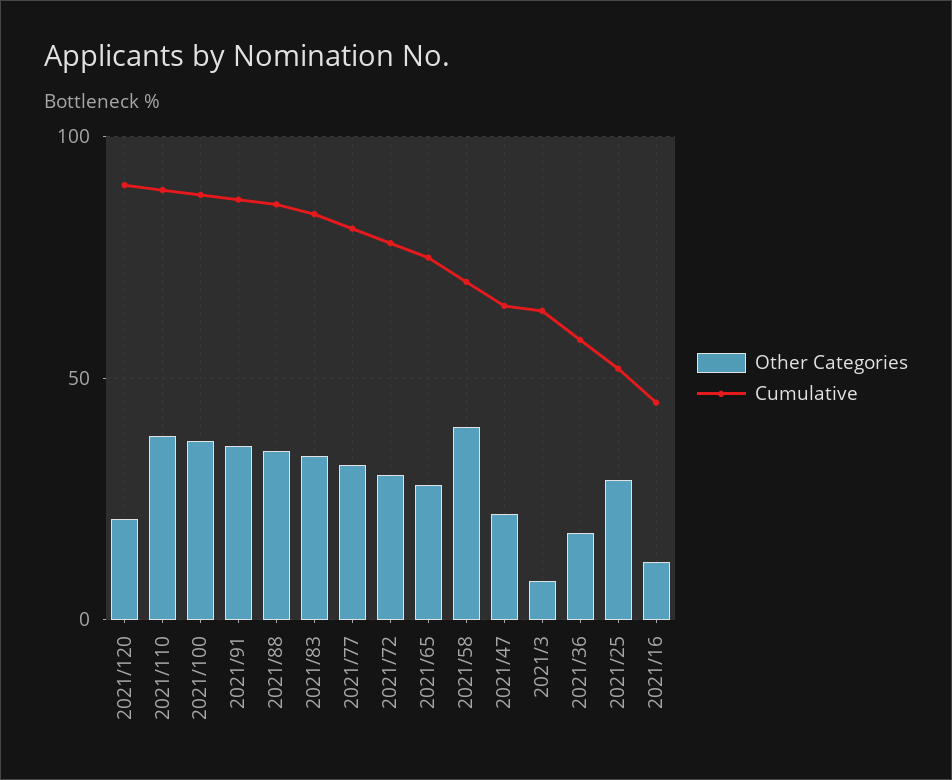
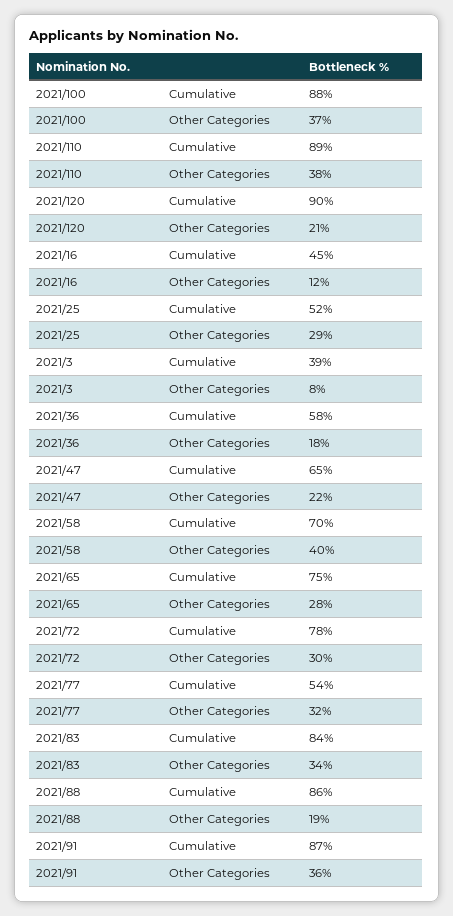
  {
    "Other Categories": {
      "2021/120": 21,
      "2021/110": 38,
      "2021/100": 37,
      "2021/91": 36,
-     "2021/88": 35,
+     "2021/88": 19,
      "2021/83": 34,
      "2021/77": 32,
      "2021/72": 30,
      "2021/65": 28,
      "2021/58": 40,
      "2021/47": 22,
      "2021/3": 8,
      "2021/36": 18,
      "2021/25": 29,
      "2021/16": 12
    },
    "Cumulative": {
      "2021/120": 90,
      "2021/110": 89,
      "2021/100": 88,
      "2021/91": 87,
      "2021/88": 86,
      "2021/83": 84,
-     "2021/77": 80,
+     "2021/77": 54,
      "2021/72": 78,
      "2021/65": 75,
      "2021/58": 70,
      "2021/47": 65,
-     "2021/3": 65,
+     "2021/3": 39,
      "2021/36": 58,
      "2021/25": 52,
      "2021/16": 45
    }
  }

